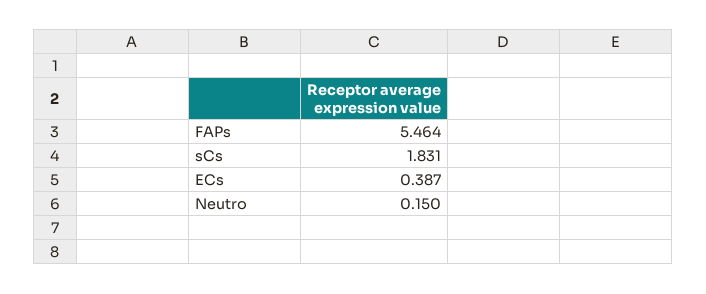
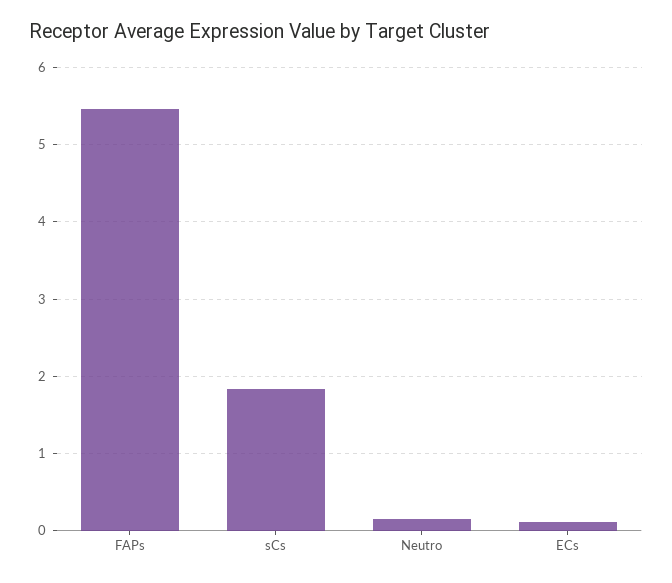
  {
    "FAPs": 5.464,
    "sCs": 1.831,
-   "ECs": 0.387,
+   "ECs": 0.1,
    "Neutro": 0.15
  }

